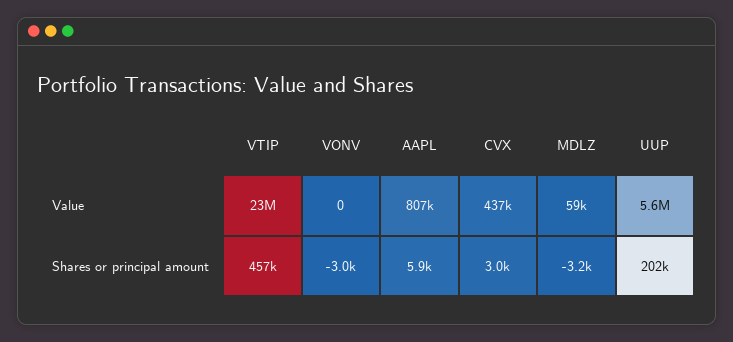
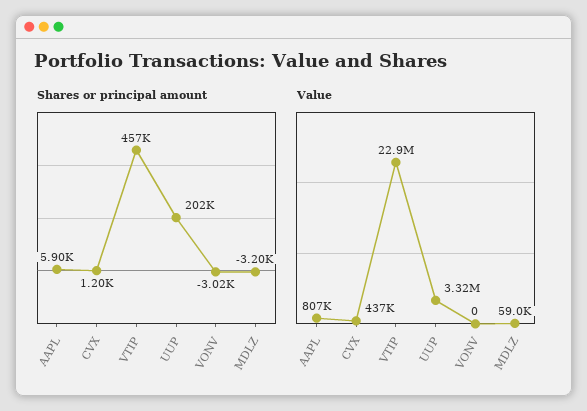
  {
    "Value": {
      "VTIP": 22900000,
      "VONV": 0,
      "AAPL": 807000,
      "CVX": 437000,
      "MDLZ": 59000,
-     "UUP": 5600000
+     "UUP": 3320000
    },
    "Shares or principal amount": {
      "VTIP": 457000,
      "VONV": -3020,
      "AAPL": 5900,
-     "CVX": 3000,
+     "CVX": 1200,
      "MDLZ": -3200,
      "UUP": 202000
    }
  }

